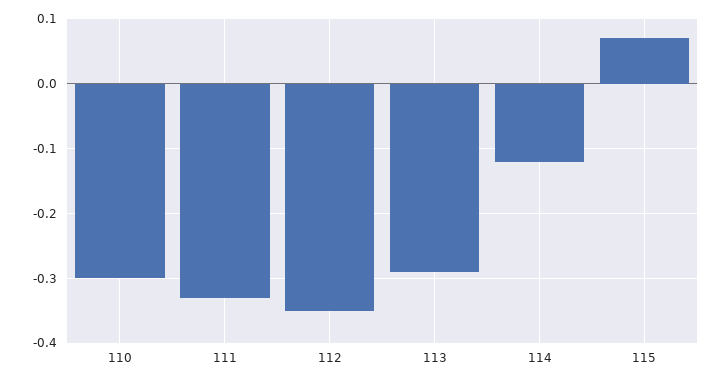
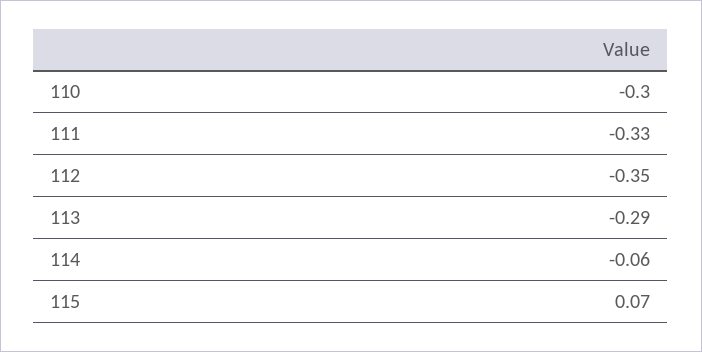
  {
    "110": -0.3,
    "111": -0.33,
    "112": -0.35,
    "113": -0.29,
-   "114": -0.12,
+   "114": -0.06,
    "115": 0.07
  }

